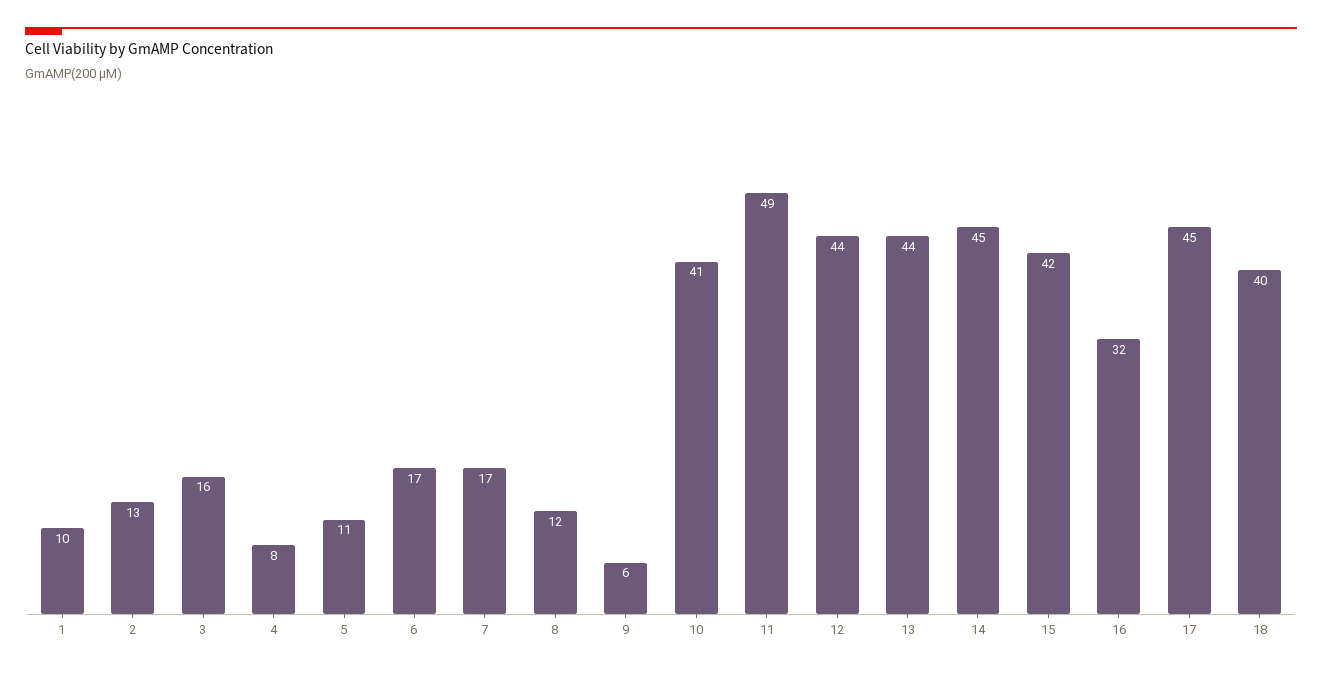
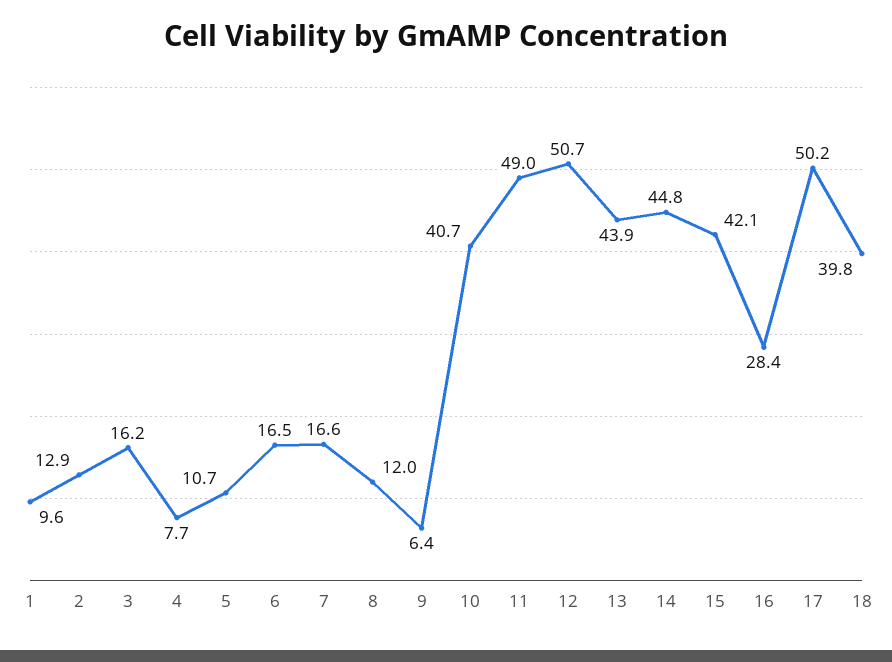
  {
    "1": 9.6,
    "2": 12.9,
    "3": 16.2,
    "4": 7.7,
    "5": 10.7,
    "6": 16.5,
    "7": 16.6,
    "8": 12,
    "9": 6.4,
    "10": 40.7,
    "11": 49,
-   "12": 44,
+   "12": 50.7,
    "13": 43.9,
    "14": 44.8,
    "15": 42.1,
-   "16": 32,
+   "16": 28.4,
-   "17": 45,
+   "17": 50.2,
    "18": 39.8
  }

